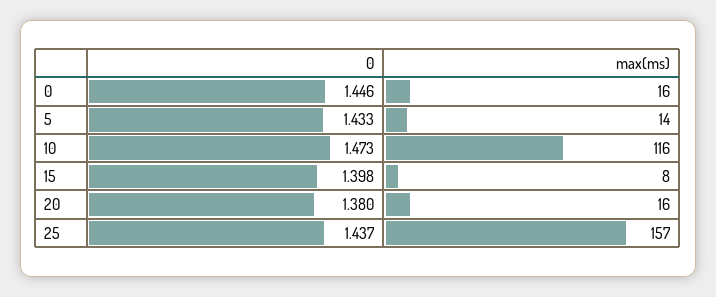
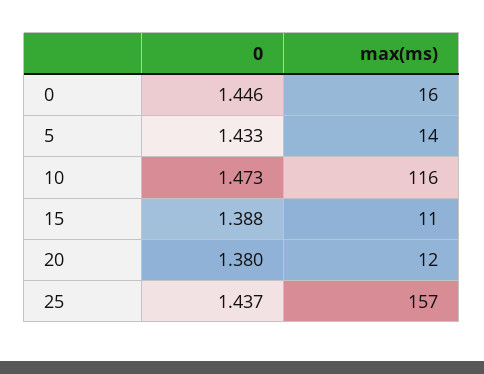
  {
    "0": {
      "0": 1.446,
      "5": 1.433,
      "10": 1.473,
-     "15": 1.398,
+     "15": 1.388,
      "20": 1.38,
      "25": 1.437
    },
    "max(ms)": {
      "0": 16,
      "5": 14,
      "10": 116,
-     "15": 8,
+     "15": 11,
-     "20": 16,
+     "20": 12,
      "25": 157
    }
  }

